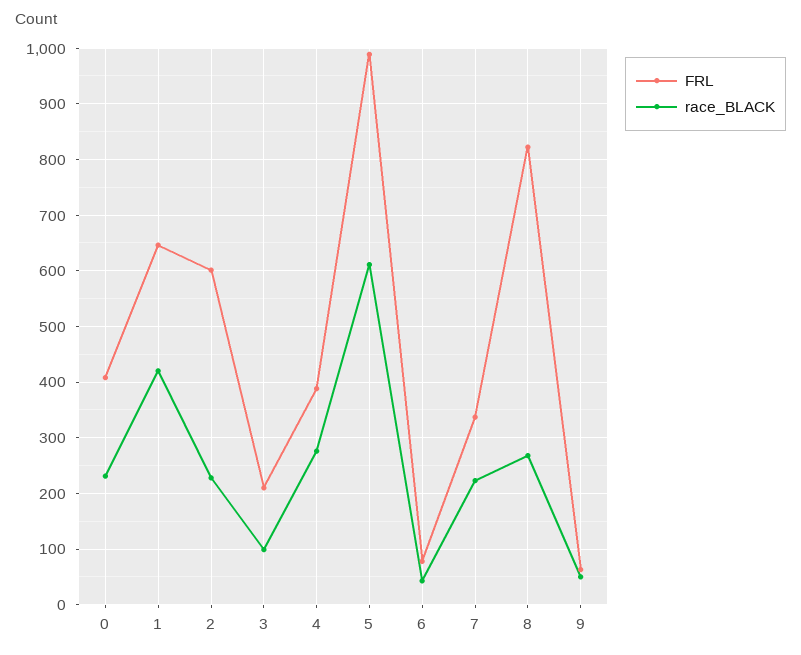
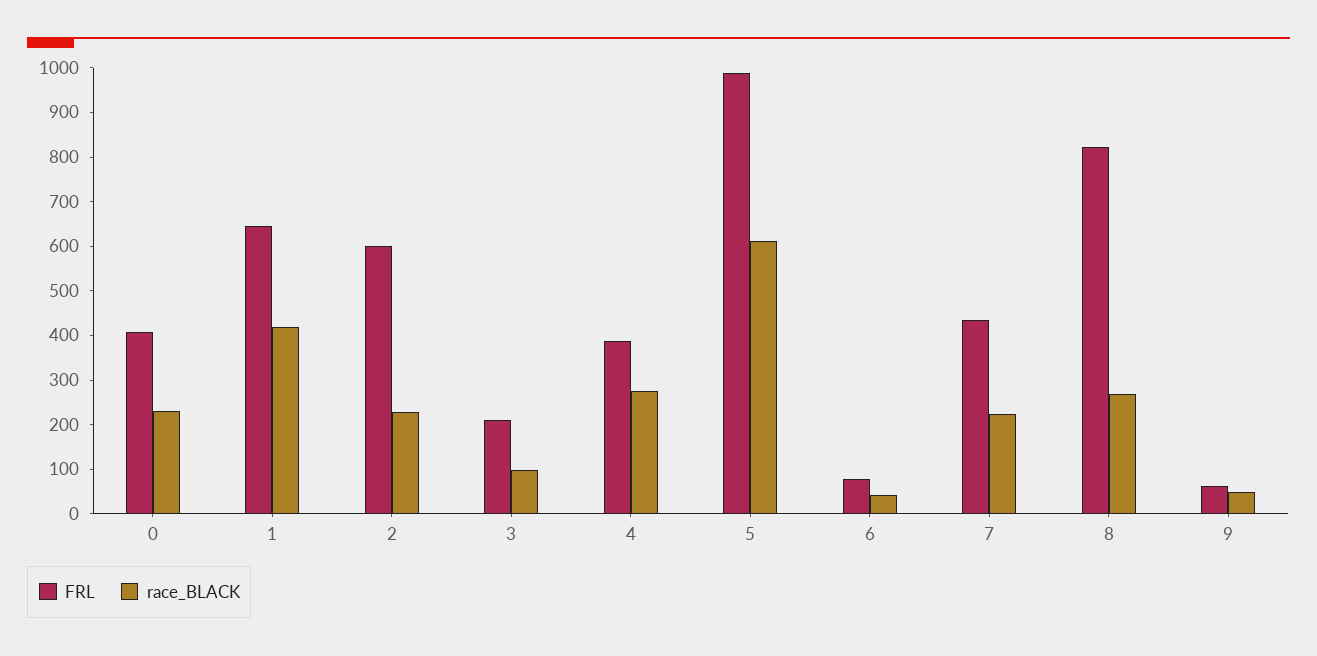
  {
    "FRL": {
      "0": 400,
      "1": 640,
      "2": 600,
      "3": 220,
      "4": 380,
      "5": 980,
      "6": 80,
-     "7": 340,
+     "7": 440,
      "8": 820,
      "9": 60
    },
    "race_BLACK": {
      "0": 240,
      "1": 420,
      "2": 220,
      "3": 100,
      "4": 280,
      "5": 620,
      "6": 40,
      "7": 220,
      "8": 260,
      "9": 60
    }
  }

